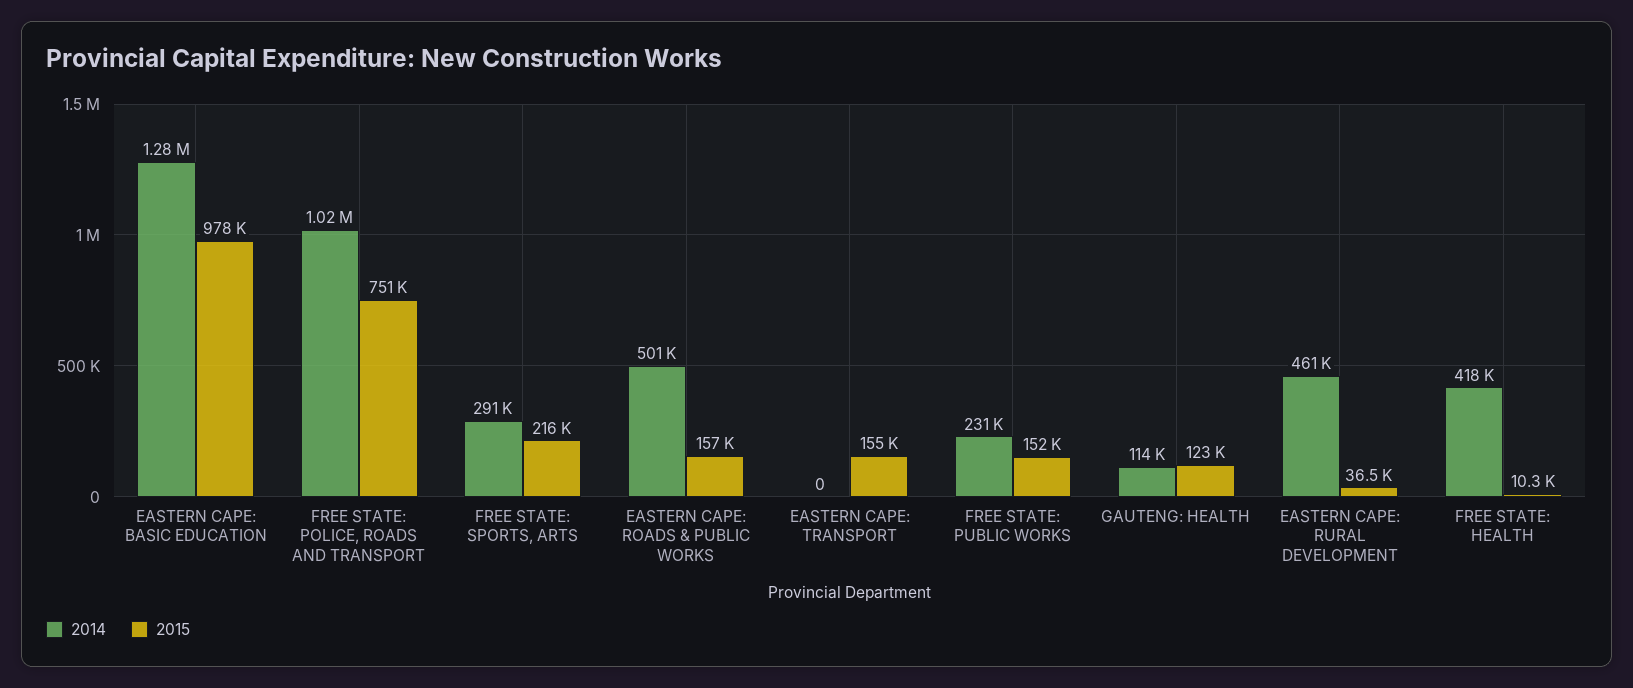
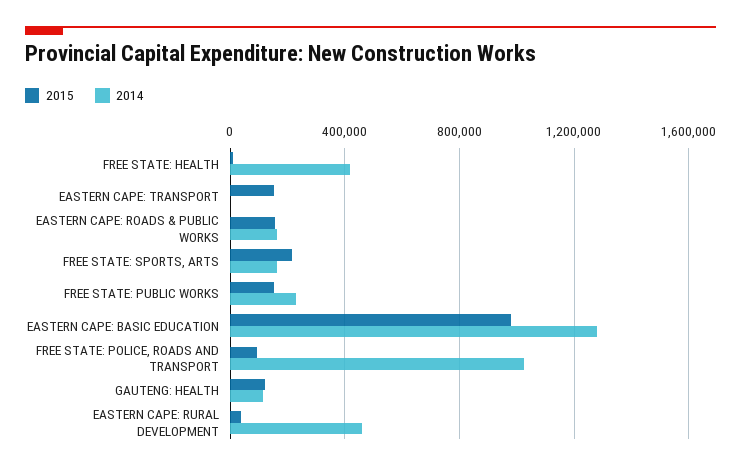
  {
    "2014": {
      "EASTERN CAPE: BASIC EDUCATION": 1280000,
      "FREE STATE: POLICE, ROADS AND TRANSPORT": 1020000,
-     "FREE STATE: SPORTS, ARTS": 291000,
+     "FREE STATE: SPORTS, ARTS": 150000,
-     "EASTERN CAPE: ROADS & PUBLIC WORKS": 501000,
+     "EASTERN CAPE: ROADS & PUBLIC WORKS": 150000,
      "EASTERN CAPE: TRANSPORT": 0,
      "FREE STATE: PUBLIC WORKS": 231000,
      "GAUTENG: HEALTH": 114000,
      "EASTERN CAPE: RURAL DEVELOPMENT": 461000,
      "FREE STATE: HEALTH": 418000
    },
    "2015": {
      "EASTERN CAPE: BASIC EDUCATION": 978000,
-     "FREE STATE: POLICE, ROADS AND TRANSPORT": 751000,
+     "FREE STATE: POLICE, ROADS AND TRANSPORT": 100000,
      "FREE STATE: SPORTS, ARTS": 216000,
      "EASTERN CAPE: ROADS & PUBLIC WORKS": 157000,
      "EASTERN CAPE: TRANSPORT": 155000,
      "FREE STATE: PUBLIC WORKS": 152000,
      "GAUTENG: HEALTH": 123000,
      "EASTERN CAPE: RURAL DEVELOPMENT": 36500,
      "FREE STATE: HEALTH": 10300
    }
  }

